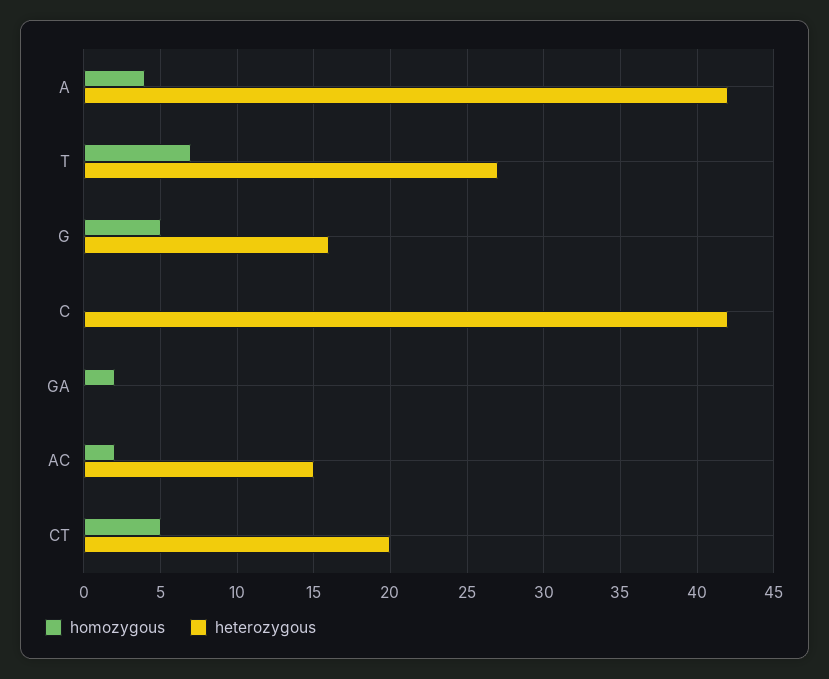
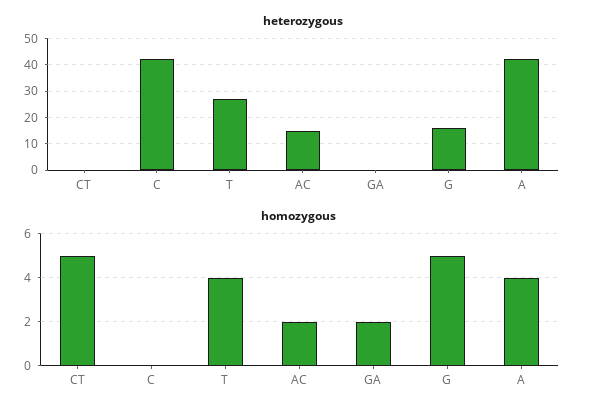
  {
    "homozygous": {
      "A": 4,
-     "T": 7,
+     "T": 4,
      "G": 5,
      "C": 0,
      "GA": 2,
      "AC": 2,
      "CT": 5
    },
    "heterozygous": {
      "A": 42,
      "T": 27,
      "G": 16,
      "C": 42,
      "GA": 0,
      "AC": 15,
-     "CT": 20
+     "CT": 0
    }
  }

